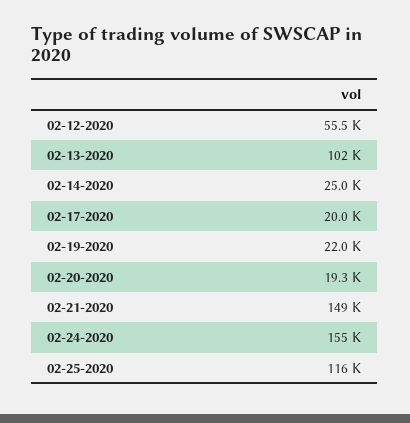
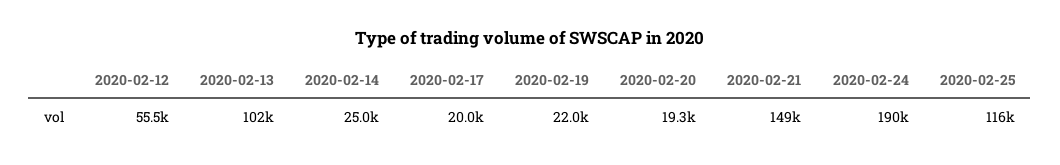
  {
    "02-12-2020": 55500,
    "02-13-2020": 102000,
    "02-14-2020": 25000,
    "02-17-2020": 20000,
    "02-19-2020": 22000,
    "02-20-2020": 19300,
    "02-21-2020": 149000,
-   "02-24-2020": 155000,
+   "02-24-2020": 190000,
    "02-25-2020": 116000
  }

